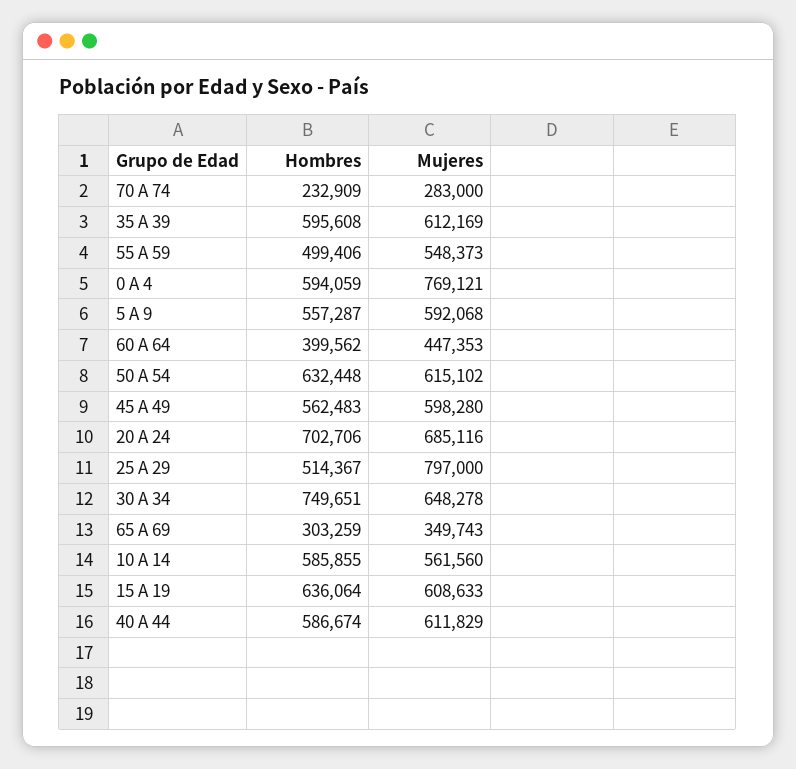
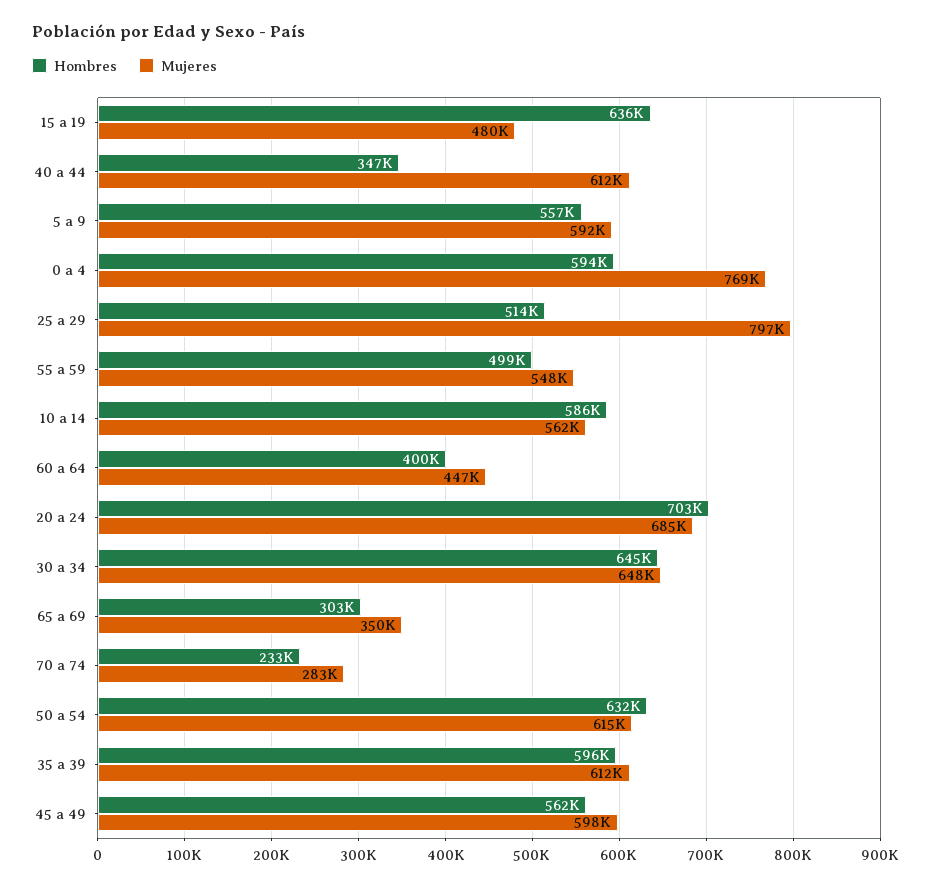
  {
    "Hombres": {
      "70 A 74": 232909,
      "35 A 39": 595608,
      "55 A 59": 499406,
      "0 A 4": 594059,
      "5 A 9": 557287,
      "60 A 64": 399562,
      "50 A 54": 632448,
      "45 A 49": 562483,
      "20 A 24": 702706,
      "25 A 29": 514367,
-     "30 A 34": 749651,
+     "30 A 34": 645000,
      "65 A 69": 303259,
      "10 A 14": 585855,
      "15 A 19": 636064,
-     "40 A 44": 586674
+     "40 A 44": 347000
    },
    "Mujeres": {
      "70 A 74": 283000,
      "35 A 39": 612169,
      "55 A 59": 548373,
      "0 A 4": 769121,
      "5 A 9": 592068,
      "60 A 64": 447353,
      "50 A 54": 615102,
      "45 A 49": 598280,
      "20 A 24": 685116,
      "25 A 29": 797000,
      "30 A 34": 648278,
      "65 A 69": 349743,
      "10 A 14": 561560,
-     "15 A 19": 608633,
+     "15 A 19": 480000,
      "40 A 44": 611829
    }
  }

